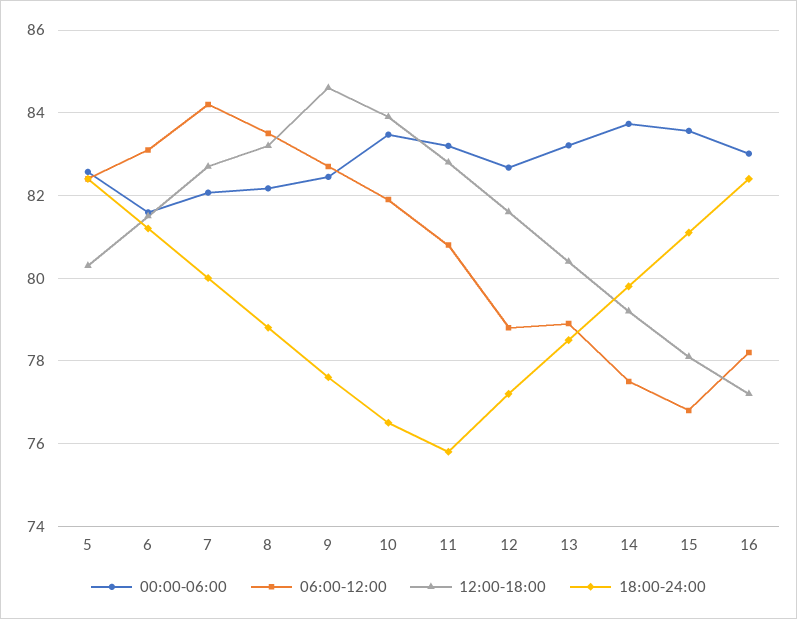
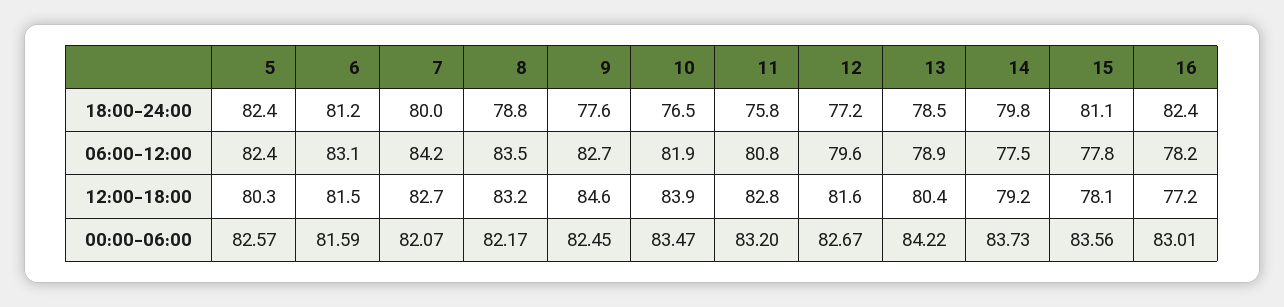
  {
    "00:00-06:00": {
      "5": 82.57,
      "6": 81.59,
      "7": 82.07,
      "8": 82.17,
      "9": 82.45,
      "10": 83.47,
      "11": 83.2,
      "12": 82.67,
-     "13": 83.2,
+     "13": 84.22,
      "14": 83.73,
      "15": 83.56,
      "16": 83.01
    },
    "06:00-12:00": {
      "5": 82.4,
      "6": 83.1,
      "7": 84.2,
      "8": 83.5,
      "9": 82.7,
      "10": 81.9,
      "11": 80.8,
-     "12": 78.8,
+     "12": 79.6,
      "13": 78.9,
      "14": 77.5,
-     "15": 76.8,
+     "15": 77.8,
      "16": 78.2
    },
    "12:00-18:00": {
      "5": 80.3,
      "6": 81.5,
      "7": 82.7,
      "8": 83.2,
      "9": 84.6,
      "10": 83.9,
      "11": 82.8,
      "12": 81.6,
      "13": 80.4,
      "14": 79.2,
      "15": 78.1,
      "16": 77.2
    },
    "18:00-24:00": {
      "5": 82.4,
      "6": 81.2,
      "7": 80,
      "8": 78.8,
      "9": 77.6,
      "10": 76.5,
      "11": 75.8,
      "12": 77.2,
      "13": 78.5,
      "14": 79.8,
      "15": 81.1,
      "16": 82.4
    }
  }

